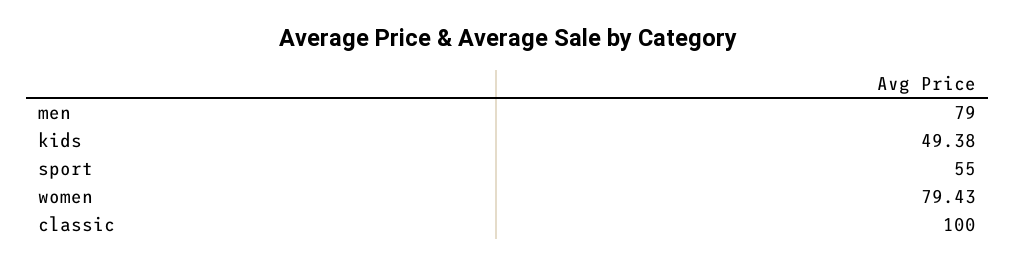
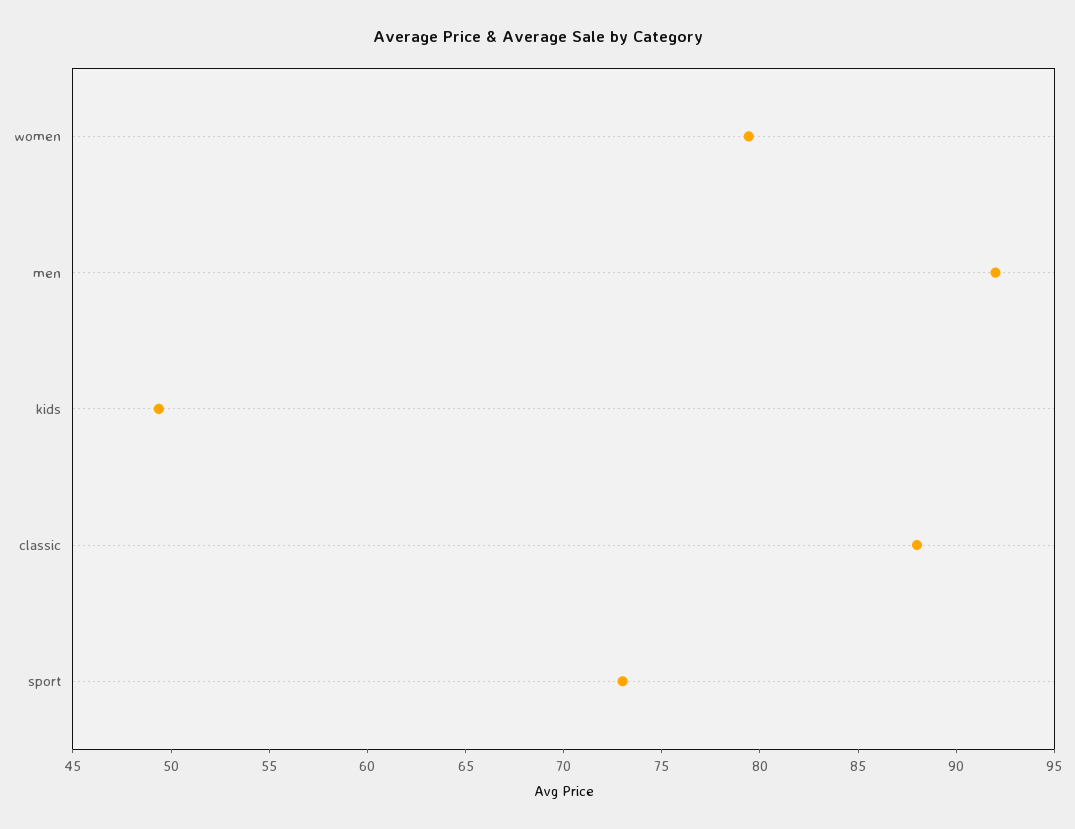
  {
-   "men": 79,
+   "men": 92,
    "kids": 49.38,
-   "sport": 55,
+   "sport": 73,
    "women": 79.43,
-   "classic": 100
+   "classic": 88
  }

